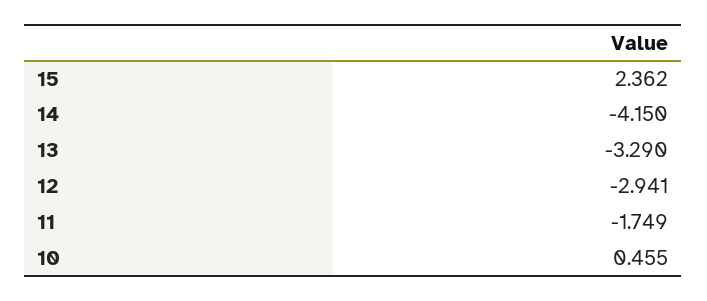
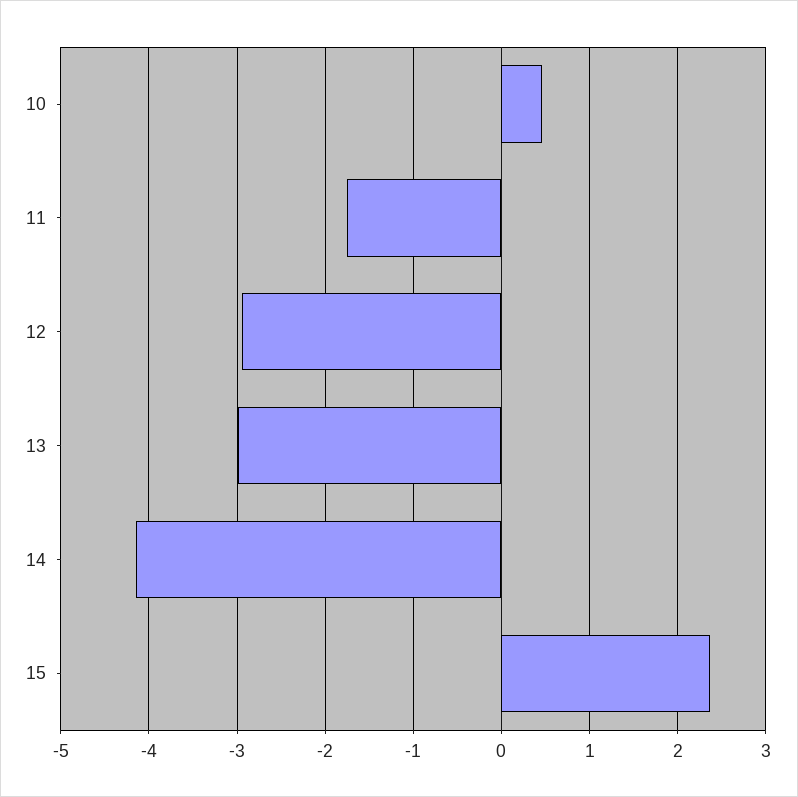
  {
    "15": 2.362,
    "14": -4.15,
-   "13": -3.29,
+   "13": -3,
    "12": -2.941,
    "11": -1.749,
    "10": 0.455
  }

